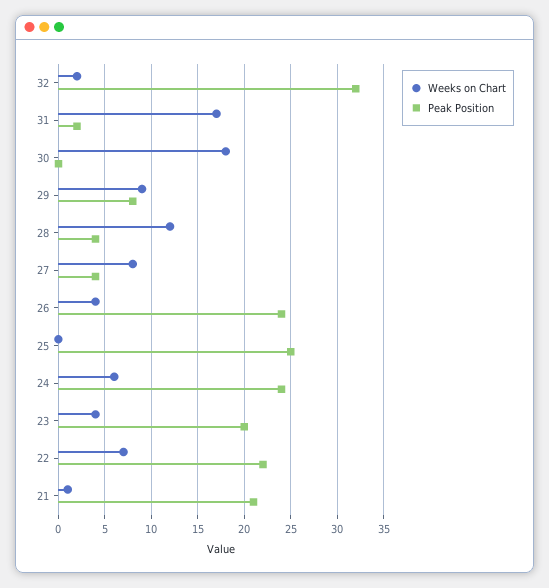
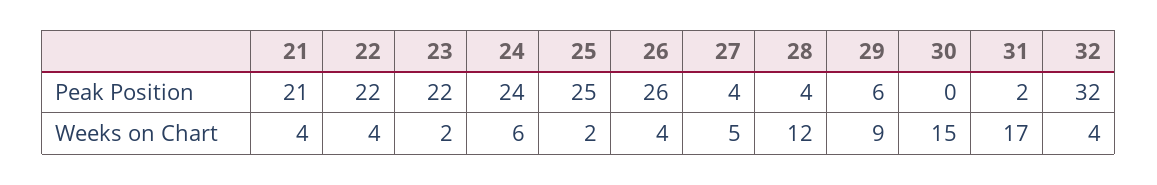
  {
    "Weeks on Chart": {
-     "32": 2,
+     "32": 4,
      "31": 17,
-     "30": 18,
+     "30": 15,
      "29": 9,
      "28": 12,
-     "27": 8,
+     "27": 5,
      "26": 4,
-     "25": 0,
+     "25": 2,
      "24": 6,
-     "23": 4,
+     "23": 2,
-     "22": 7,
+     "22": 4,
-     "21": 1
+     "21": 4
    },
    "Peak Position": {
      "32": 32,
      "31": 2,
      "30": 0,
-     "29": 8,
+     "29": 6,
      "28": 4,
      "27": 4,
-     "26": 24,
+     "26": 26,
      "25": 25,
      "24": 24,
-     "23": 20,
+     "23": 22,
      "22": 22,
      "21": 21
    }
  }

